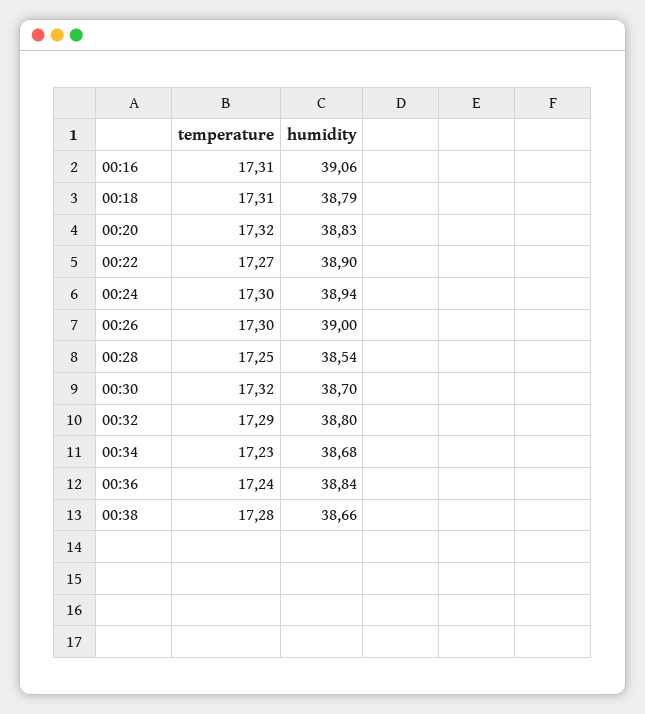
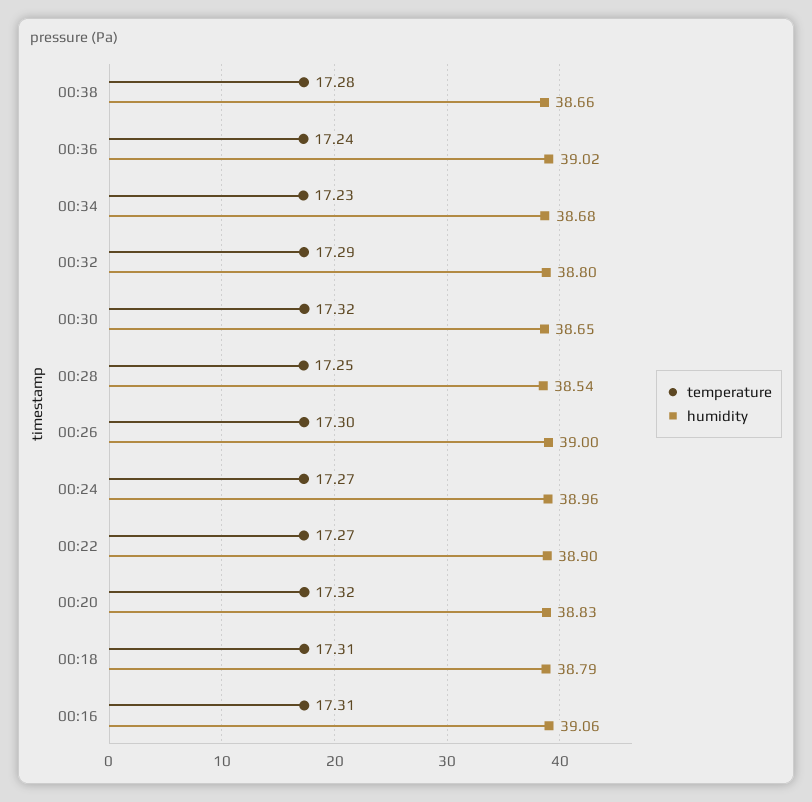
  {
    "temperature": {
      "00:16": 17.31,
      "00:18": 17.31,
      "00:20": 17.32,
      "00:22": 17.27,
-     "00:24": 17.3,
+     "00:24": 17.27,
      "00:26": 17.3,
      "00:28": 17.25,
      "00:30": 17.32,
      "00:32": 17.29,
      "00:34": 17.23,
      "00:36": 17.24,
      "00:38": 17.28
    },
    "humidity": {
      "00:16": 39.06,
      "00:18": 38.79,
      "00:20": 38.83,
      "00:22": 38.9,
-     "00:24": 38.94,
+     "00:24": 38.96,
      "00:26": 39,
      "00:28": 38.54,
-     "00:30": 38.7,
+     "00:30": 38.65,
      "00:32": 38.8,
      "00:34": 38.68,
-     "00:36": 38.84,
+     "00:36": 39.02,
      "00:38": 38.66
    }
  }

